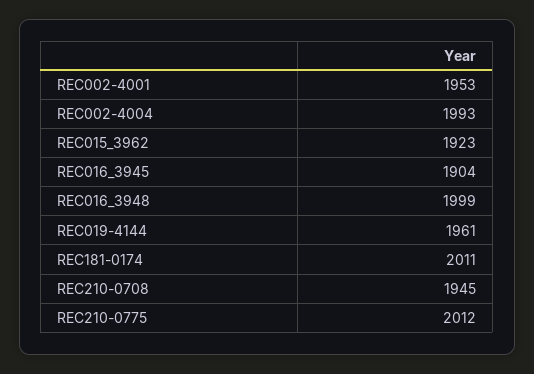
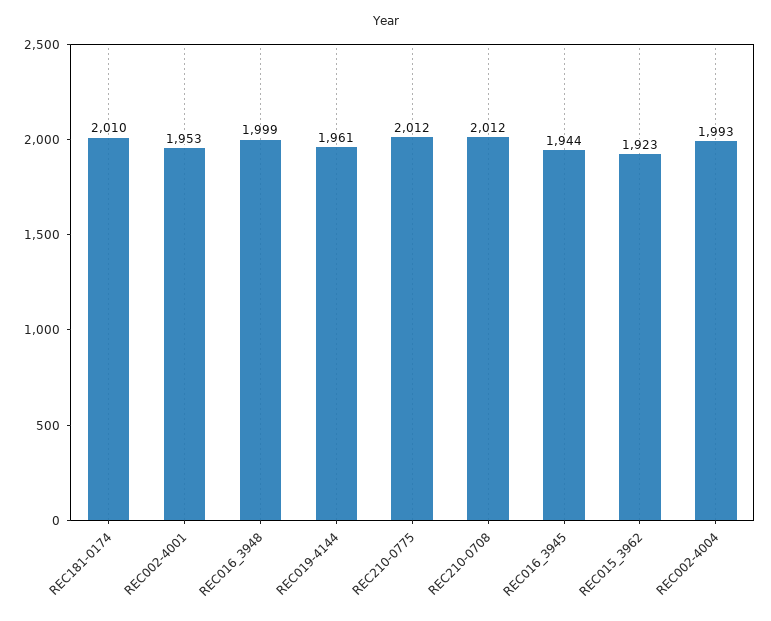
  {
    "REC002-4001": 1953,
    "REC002-4004": 1993,
    "REC015_3962": 1923,
-   "REC016_3945": 1904,
+   "REC016_3945": 1944,
    "REC016_3948": 1999,
    "REC019-4144": 1961,
-   "REC181-0174": 2011,
+   "REC181-0174": 2010,
-   "REC210-0708": 1945,
+   "REC210-0708": 2012,
    "REC210-0775": 2012
  }

